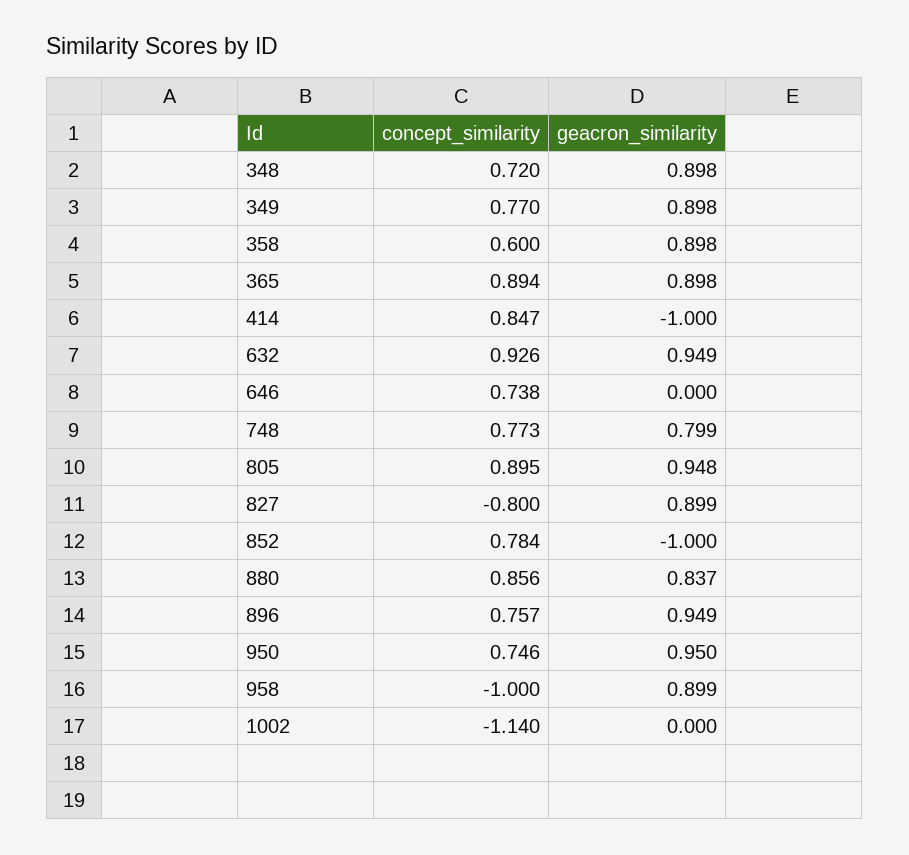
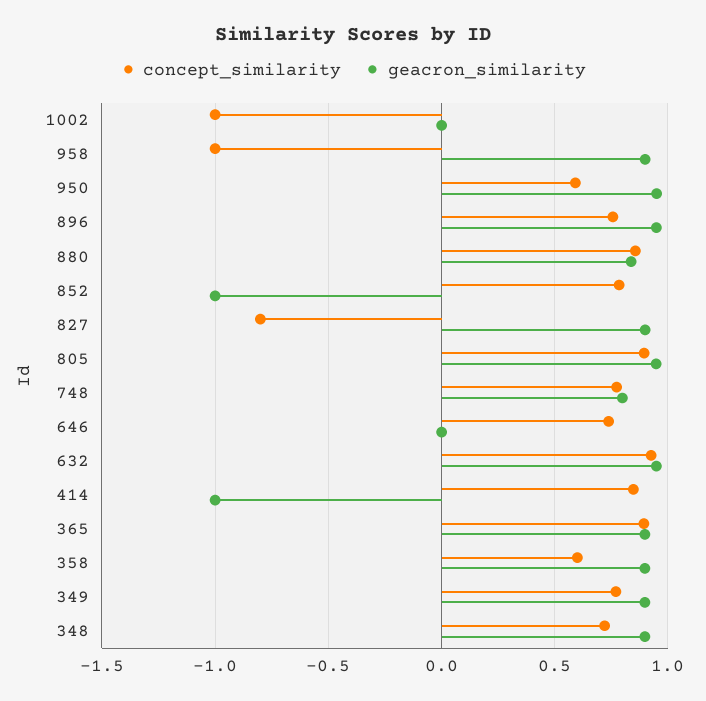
  {
    "concept_similarity": {
      "348": 0.72,
      "349": 0.77,
      "358": 0.6,
      "365": 0.894,
      "414": 0.847,
      "632": 0.926,
      "646": 0.738,
      "748": 0.773,
      "805": 0.895,
      "827": -0.8,
      "852": 0.784,
      "880": 0.856,
      "896": 0.757,
-     "950": 0.746,
+     "950": 0.6,
      "958": -1,
-     "1002": -1.14
+     "1002": -1
    },
    "geacron_similarity": {
      "348": 0.898,
      "349": 0.898,
      "358": 0.898,
      "365": 0.898,
      "414": -1,
      "632": 0.949,
      "646": 0,
      "748": 0.799,
      "805": 0.948,
      "827": 0.899,
      "852": -1,
      "880": 0.837,
      "896": 0.949,
      "950": 0.95,
      "958": 0.899,
      "1002": 0
    }
  }

